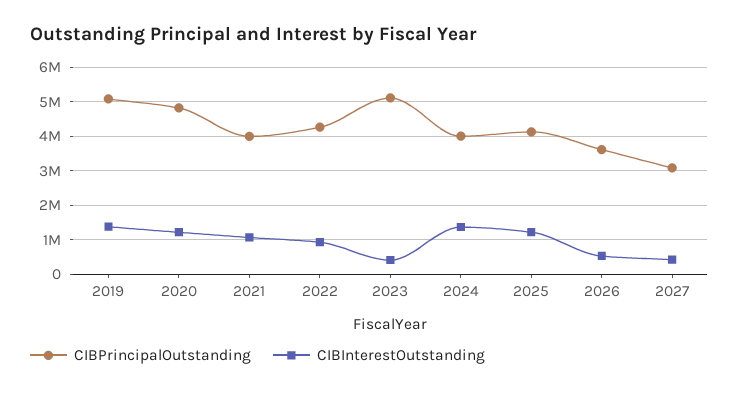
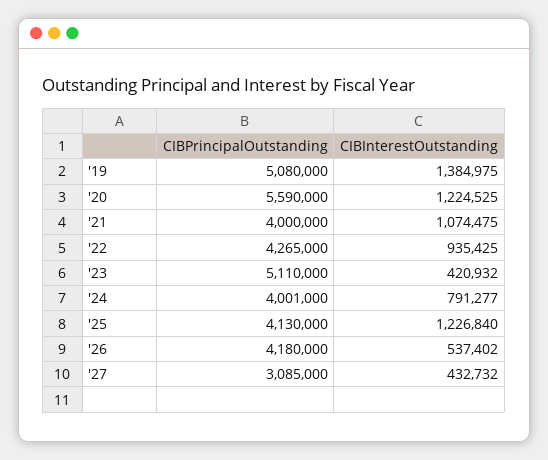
  {
    "CIBPrincipalOutstanding": {
      "2019": 5080000,
-     "2020": 4800000,
+     "2020": 5590000,
      "2021": 4000000,
      "2022": 4265000,
      "2023": 5110000,
      "2024": 4001000,
      "2025": 4130000,
-     "2026": 3600000,
+     "2026": 4180000,
      "2027": 3085000
    },
    "CIBInterestOutstanding": {
      "2019": 1384975,
      "2020": 1224525,
      "2021": 1074475,
      "2022": 935425,
      "2023": 420932,
-     "2024": 1400000,
+     "2024": 791277,
      "2025": 1226840,
      "2026": 537402,
      "2027": 432732
    }
  }

